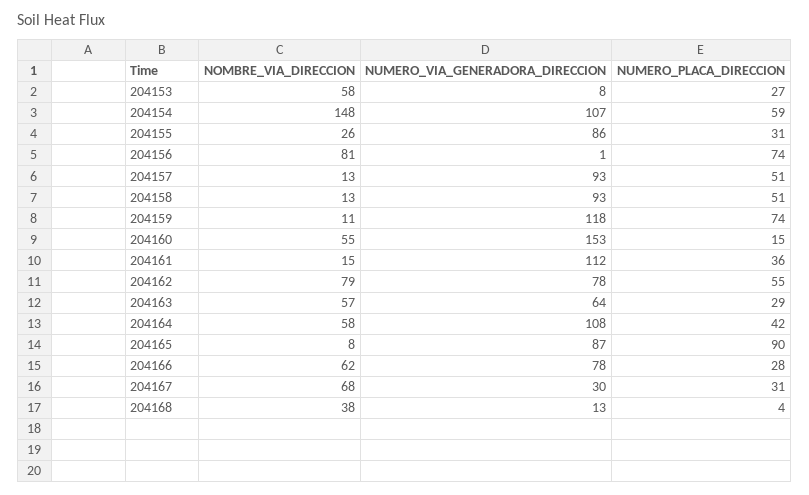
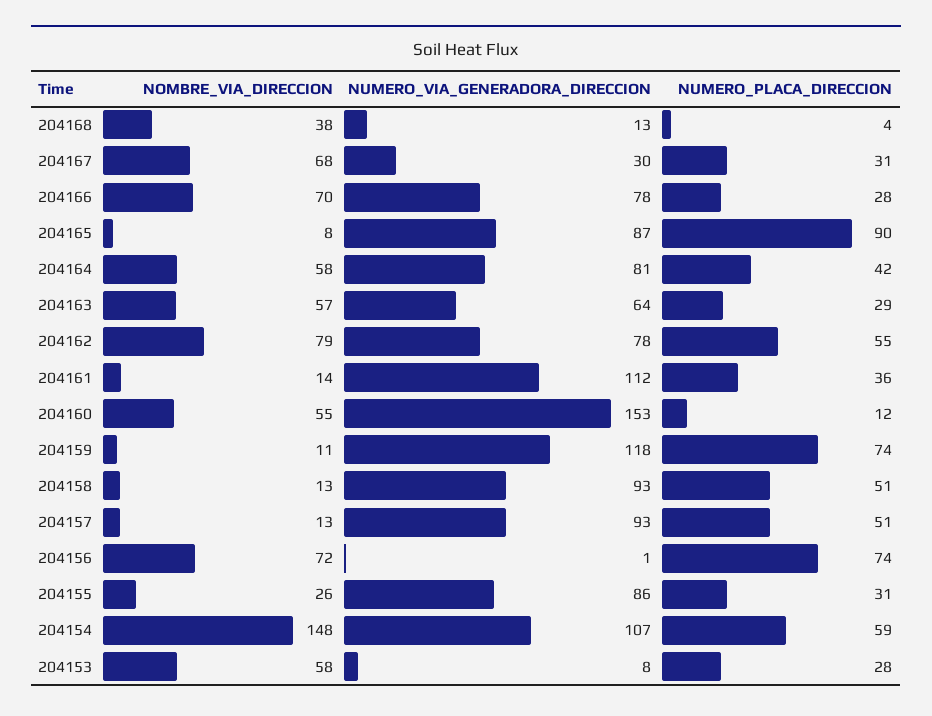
  {
    "NOMBRE_VIA_DIRECCION": {
      "204153": 58,
      "204154": 148,
      "204155": 26,
-     "204156": 81,
+     "204156": 72,
      "204157": 13,
      "204158": 13,
      "204159": 11,
      "204160": 55,
-     "204161": 15,
+     "204161": 14,
      "204162": 79,
      "204163": 57,
      "204164": 58,
      "204165": 8,
-     "204166": 62,
+     "204166": 70,
      "204167": 68,
      "204168": 38
    },
    "NUMERO_VIA_GENERADORA_DIRECCION": {
      "204153": 8,
      "204154": 107,
      "204155": 86,
      "204156": 1,
      "204157": 93,
      "204158": 93,
      "204159": 118,
      "204160": 153,
      "204161": 112,
      "204162": 78,
      "204163": 64,
-     "204164": 108,
+     "204164": 81,
      "204165": 87,
      "204166": 78,
      "204167": 30,
      "204168": 13
    },
    "NUMERO_PLACA_DIRECCION": {
-     "204153": 27,
+     "204153": 28,
      "204154": 59,
      "204155": 31,
      "204156": 74,
      "204157": 51,
      "204158": 51,
      "204159": 74,
-     "204160": 15,
+     "204160": 12,
      "204161": 36,
      "204162": 55,
      "204163": 29,
      "204164": 42,
      "204165": 90,
      "204166": 28,
      "204167": 31,
      "204168": 4
    }
  }

